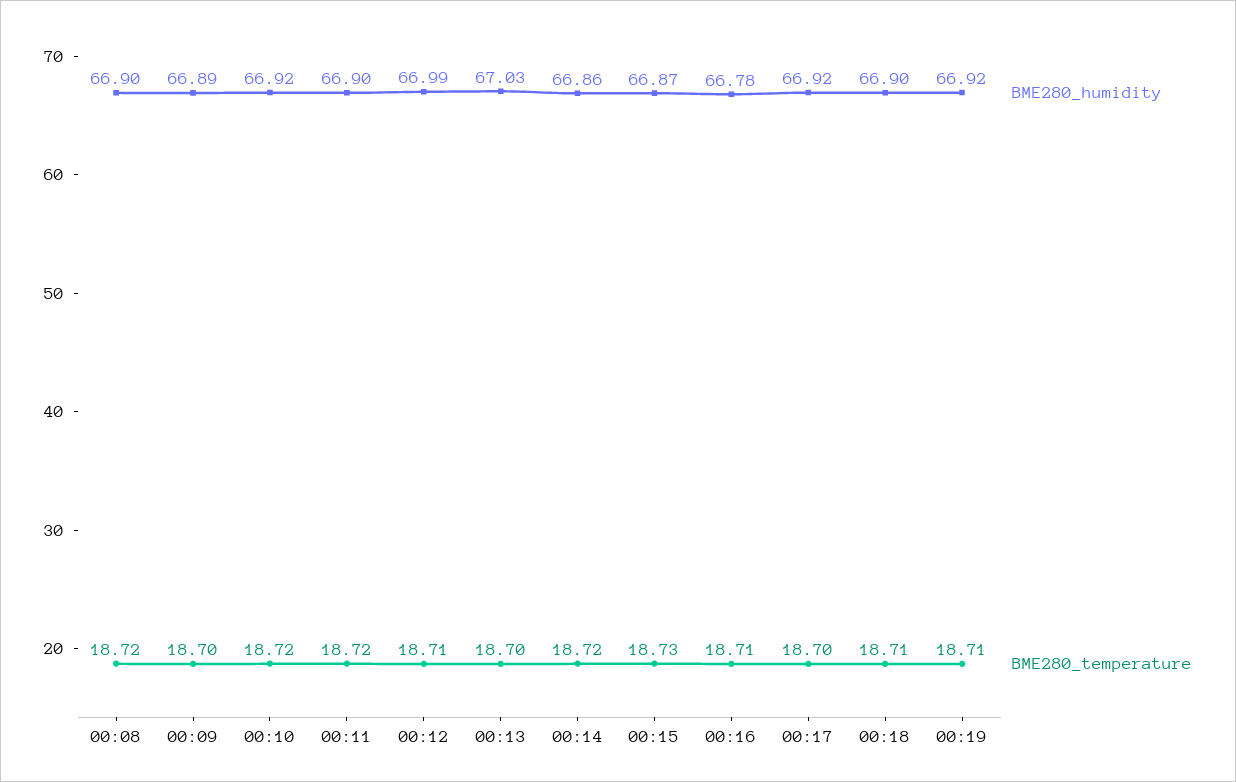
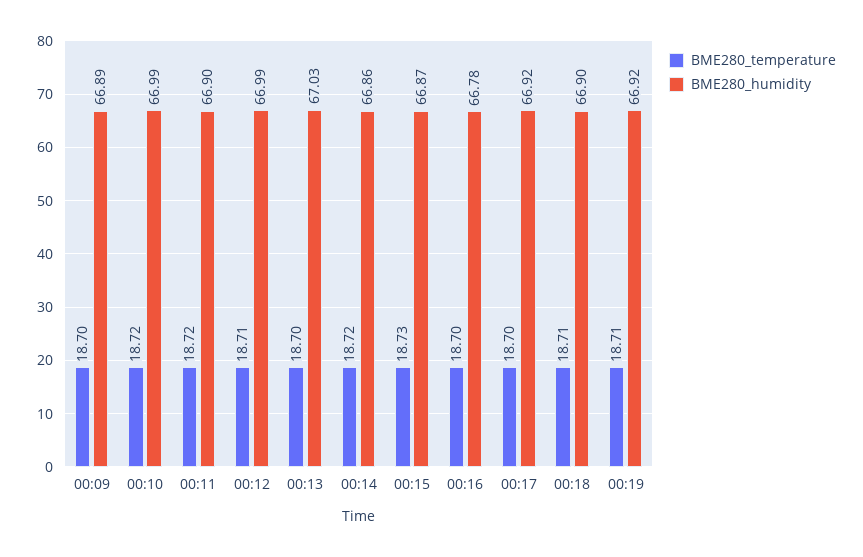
  {
    "BME280_humidity": {
-     "00:08": 66.9,
      "00:09": 66.89,
-     "00:10": 66.92,
+     "00:10": 66.99,
      "00:11": 66.9,
      "00:12": 66.99,
      "00:13": 67.03,
      "00:14": 66.86,
      "00:15": 66.87,
      "00:16": 66.78,
      "00:17": 66.92,
      "00:18": 66.9,
      "00:19": 66.92
    },
    "BME280_temperature": {
-     "00:08": 18.72,
      "00:09": 18.7,
      "00:10": 18.72,
      "00:11": 18.72,
      "00:12": 18.71,
      "00:13": 18.7,
      "00:14": 18.72,
      "00:15": 18.73,
-     "00:16": 18.71,
+     "00:16": 18.7,
      "00:17": 18.7,
      "00:18": 18.71,
      "00:19": 18.71
    }
  }

